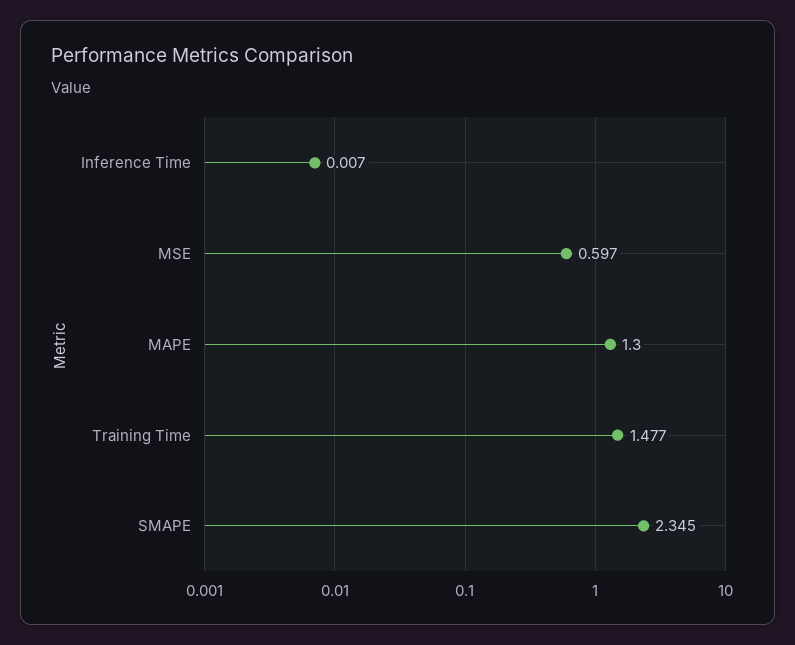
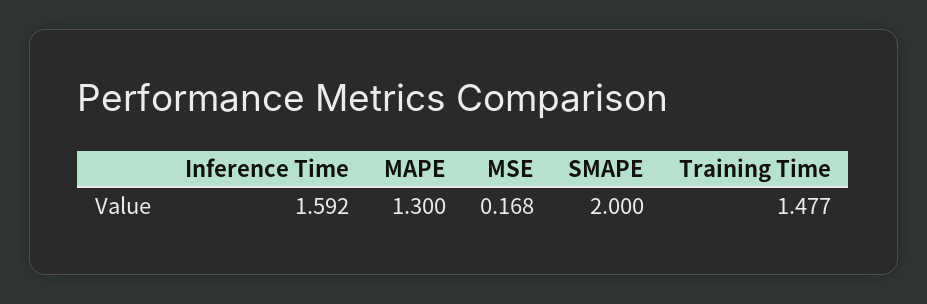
  {
-   "Inference Time": 0.007,
+   "Inference Time": 1.592,
-   "MSE": 0.597,
+   "MSE": 0.168,
    "MAPE": 1.3,
    "Training Time": 1.477,
-   "SMAPE": 2.345
+   "SMAPE": 2
  }

